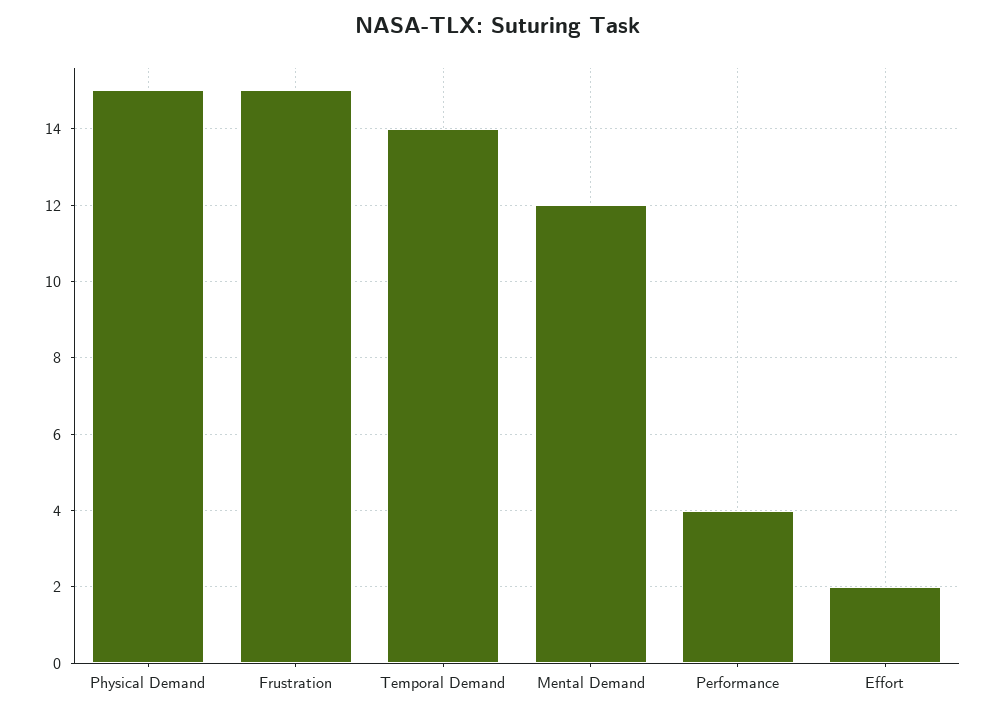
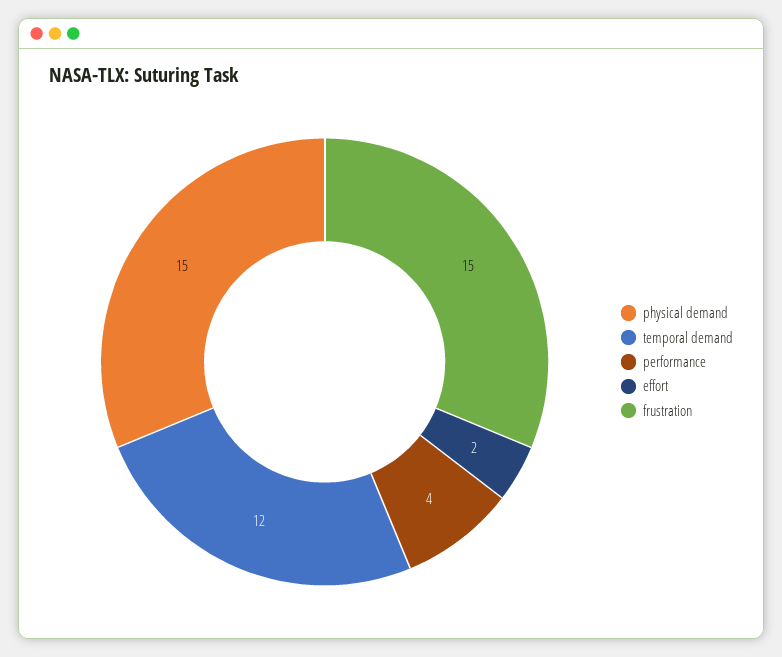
  {
    "Physical Demand": 15,
    "Frustration": 15,
-   "Temporal Demand": 14,
+   "Temporal Demand": 12,
-   "Mental Demand": 12,
    "Performance": 4,
    "Effort": 2
  }

